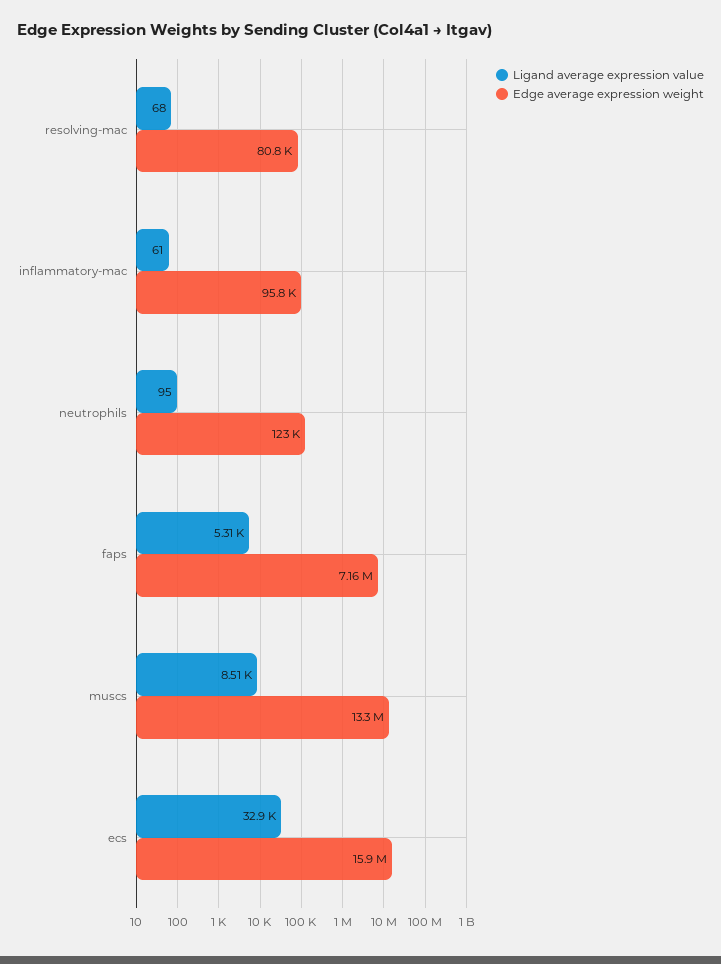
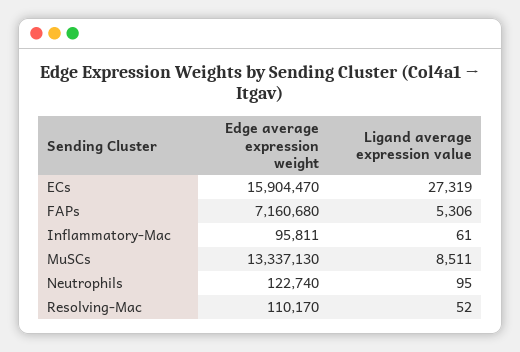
  {
    "Ligand average expression value": {
-     "resolving-mac": 68,
+     "resolving-mac": 52,
      "inflammatory-mac": 61,
      "neutrophils": 95,
      "faps": 5306,
      "muscs": 8511,
-     "ecs": 32900
+     "ecs": 27319
    },
    "Edge average expression weight": {
-     "resolving-mac": 80800,
+     "resolving-mac": 110170,
      "inflammatory-mac": 95811,
      "neutrophils": 122740,
      "faps": 7160680,
      "muscs": 13337130,
      "ecs": 15904470
    }
  }

